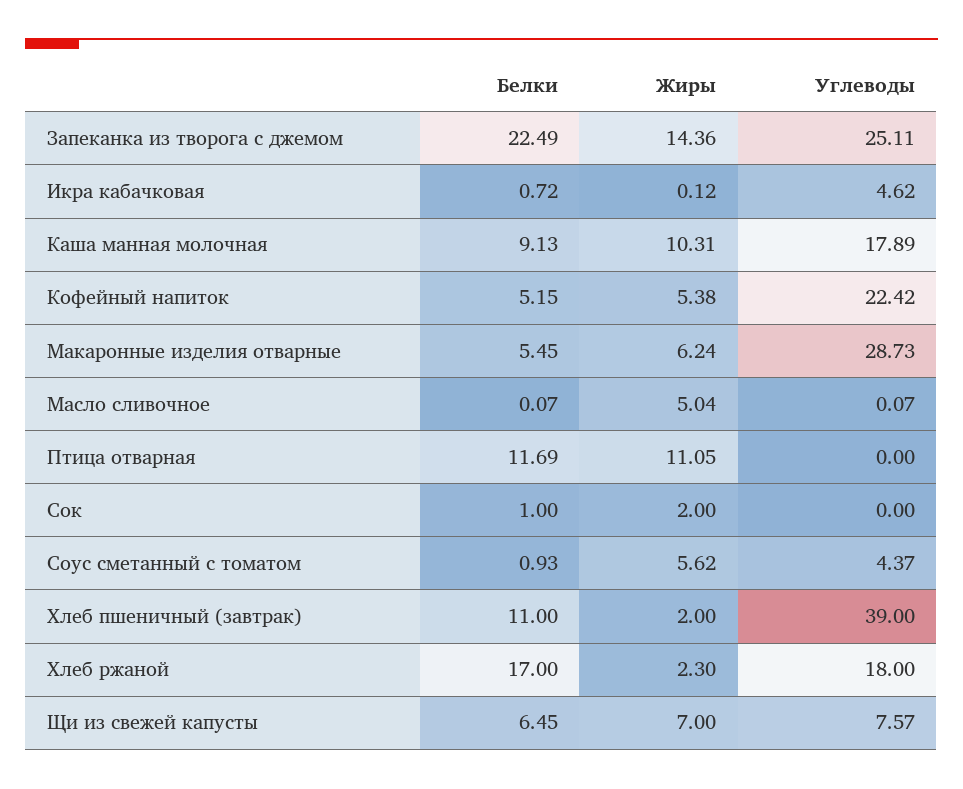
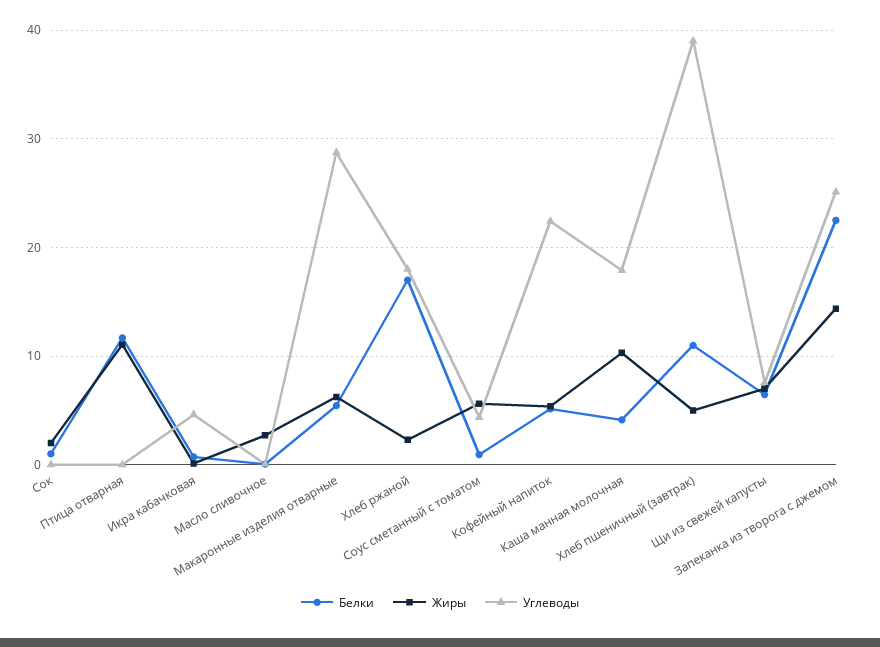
  {
    "Белки": {
      "Запеканка из творога с джемом": 22.49,
      "Икра кабачковая": 0.72,
-     "Каша манная молочная": 9.13,
+     "Каша манная молочная": 4,
      "Кофейный напиток": 5.15,
      "Макаронные изделия отварные": 5.45,
      "Масло сливочное": 0.07,
      "Птица отварная": 11.69,
      "Сок": 1,
      "Соус сметанный с томатом": 0.93,
      "Хлеб пшеничный (завтрак)": 11,
      "Хлеб ржаной": 17,
      "Щи из свежей капусты": 6.45
    },
    "Жиры": {
      "Запеканка из творога с джемом": 14.36,
      "Икра кабачковая": 0.12,
      "Каша манная молочная": 10.31,
      "Кофейный напиток": 5.38,
      "Макаронные изделия отварные": 6.24,
-     "Масло сливочное": 5.04,
+     "Масло сливочное": 3,
      "Птица отварная": 11.05,
      "Сок": 2,
      "Соус сметанный с томатом": 5.62,
-     "Хлеб пшеничный (завтрак)": 2,
+     "Хлеб пшеничный (завтрак)": 5,
      "Хлеб ржаной": 2.3,
      "Щи из свежей капусты": 7
    },
    "Углеводы": {
      "Запеканка из творога с джемом": 25.11,
      "Икра кабачковая": 4.62,
      "Каша манная молочная": 17.89,
      "Кофейный напиток": 22.42,
      "Макаронные изделия отварные": 28.73,
      "Масло сливочное": 0.07,
      "Птица отварная": 0,
      "Сок": 0,
      "Соус сметанный с томатом": 4.37,
      "Хлеб пшеничный (завтрак)": 39,
      "Хлеб ржаной": 18,
      "Щи из свежей капусты": 7.57
    }
  }

